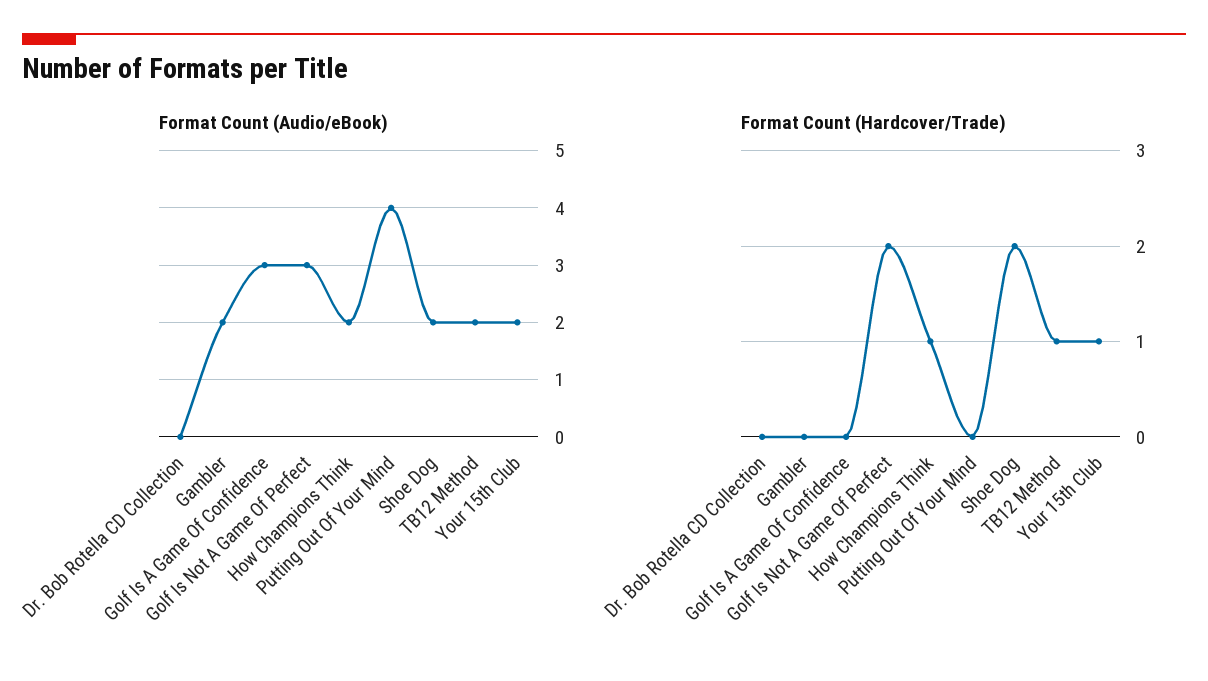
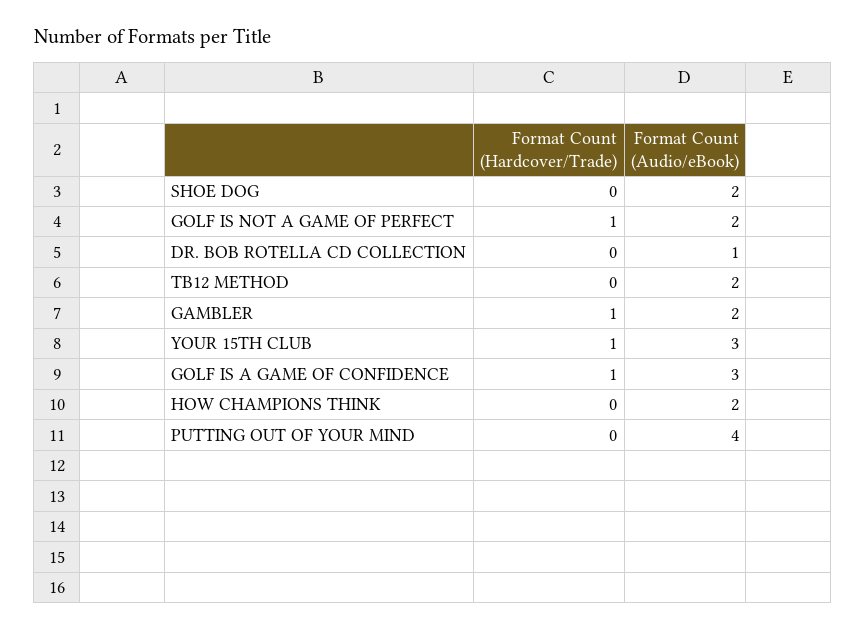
  {
    "Format Count (Audio/eBook)": {
-     "Dr. Bob Rotella CD Collection": 0,
+     "Dr. Bob Rotella CD Collection": 1,
      "Gambler": 2,
      "Golf Is A Game Of Confidence": 3,
-     "Golf Is Not A Game Of Perfect": 3,
+     "Golf Is Not A Game Of Perfect": 2,
      "How Champions Think": 2,
      "Putting Out Of Your Mind": 4,
      "Shoe Dog": 2,
      "TB12 Method": 2,
-     "Your 15th Club": 2
+     "Your 15th Club": 3
    },
    "Format Count (Hardcover/Trade)": {
      "Dr. Bob Rotella CD Collection": 0,
-     "Gambler": 0,
+     "Gambler": 1,
-     "Golf Is A Game Of Confidence": 0,
+     "Golf Is A Game Of Confidence": 1,
-     "Golf Is Not A Game Of Perfect": 2,
+     "Golf Is Not A Game Of Perfect": 1,
-     "How Champions Think": 1,
+     "How Champions Think": 0,
      "Putting Out Of Your Mind": 0,
-     "Shoe Dog": 2,
+     "Shoe Dog": 0,
-     "TB12 Method": 1,
+     "TB12 Method": 0,
      "Your 15th Club": 1
    }
  }

